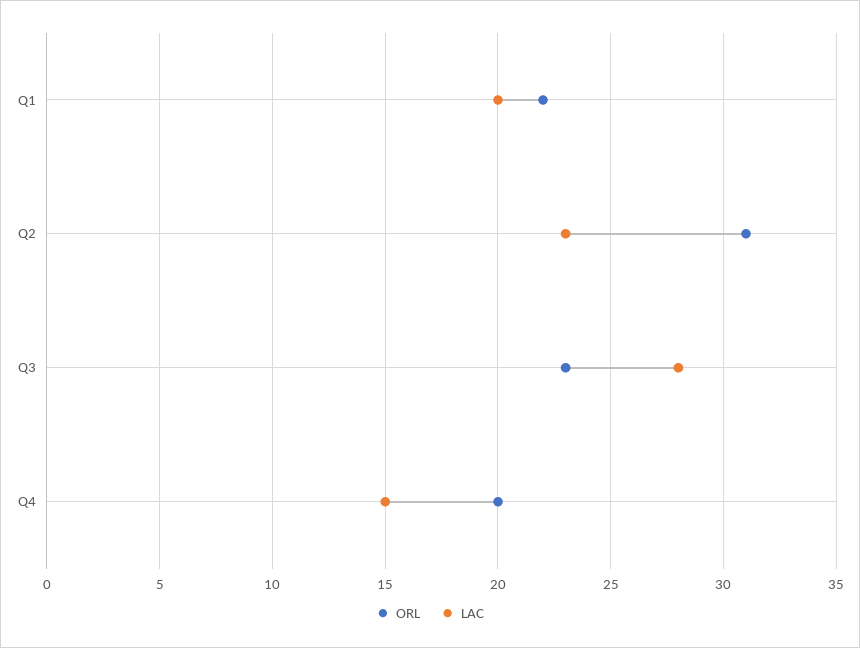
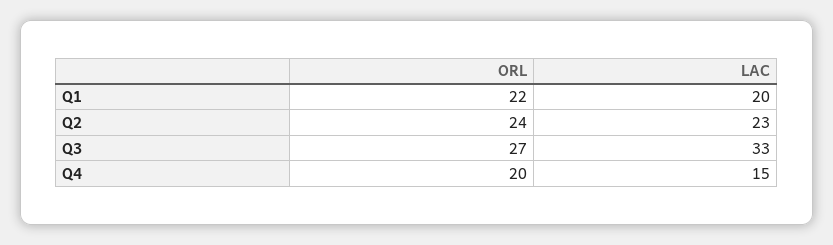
  {
    "ORL": {
      "Q1": 22,
-     "Q2": 31,
+     "Q2": 24,
-     "Q3": 23,
+     "Q3": 27,
      "Q4": 20
    },
    "LAC": {
      "Q1": 20,
      "Q2": 23,
-     "Q3": 28,
+     "Q3": 33,
      "Q4": 15
    }
  }

